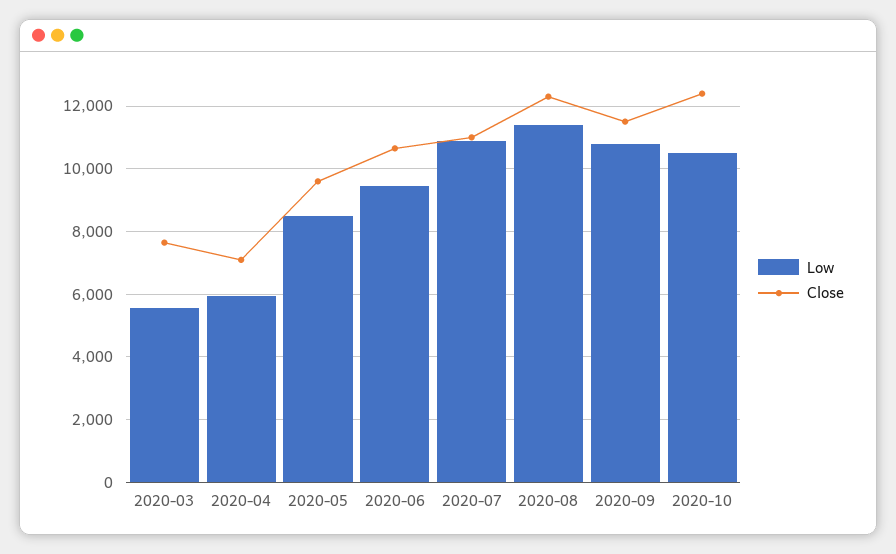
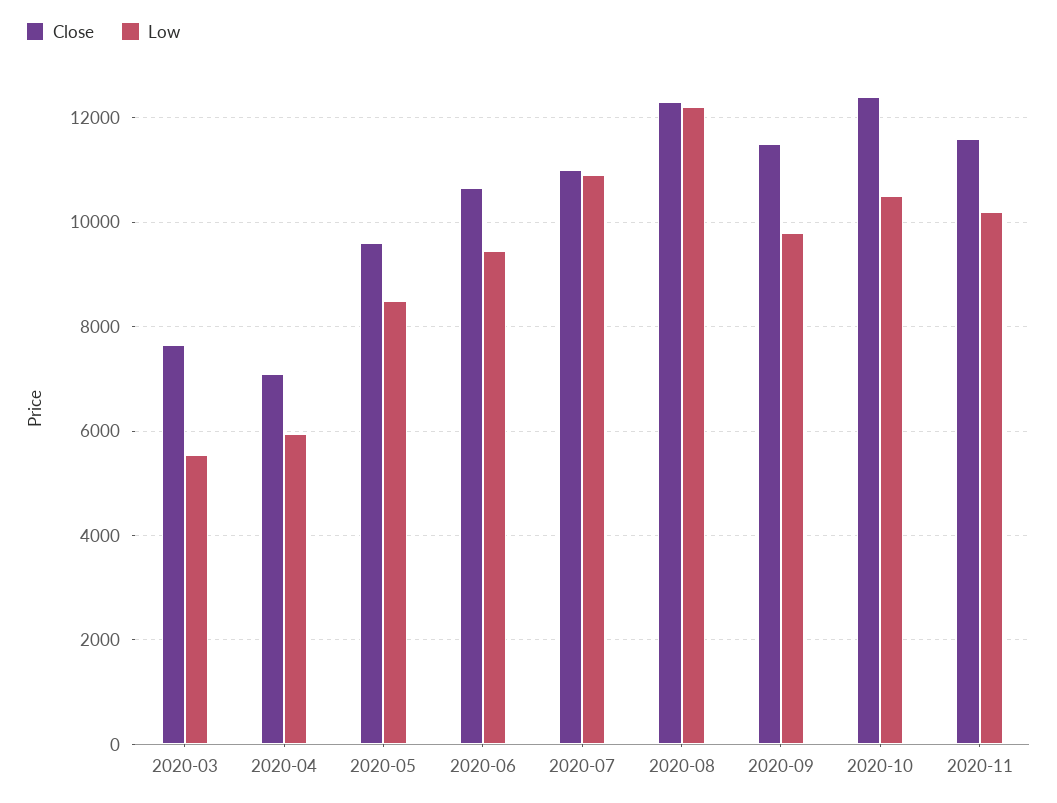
  {
    "Low": {
      "2020-03": 5600,
      "2020-04": 6000,
      "2020-05": 8600,
      "2020-06": 9400,
      "2020-07": 11000,
-     "2020-08": 11400,
+     "2020-08": 12200,
-     "2020-09": 10800,
+     "2020-09": 9800,
-     "2020-10": 10600
+     "2020-10": 10600,
+     "2020-11": 10200
    },
    "Close": {
      "2020-03": 7600,
      "2020-04": 7200,
      "2020-05": 9600,
      "2020-06": 10600,
      "2020-07": 11000,
      "2020-08": 12400,
      "2020-09": 11600,
-     "2020-10": 12400
+     "2020-10": 12400,
+     "2020-11": 11600
    }
  }

